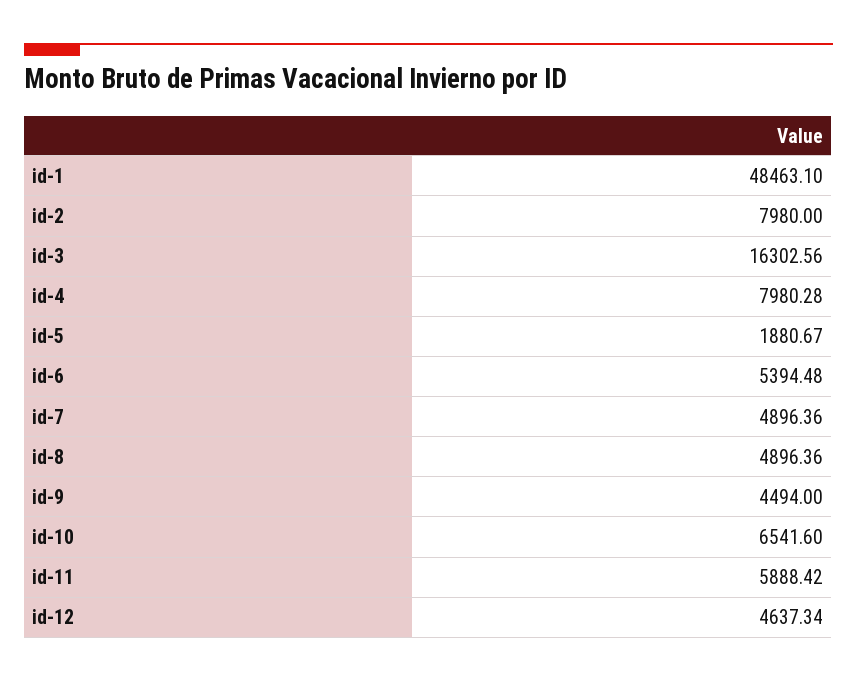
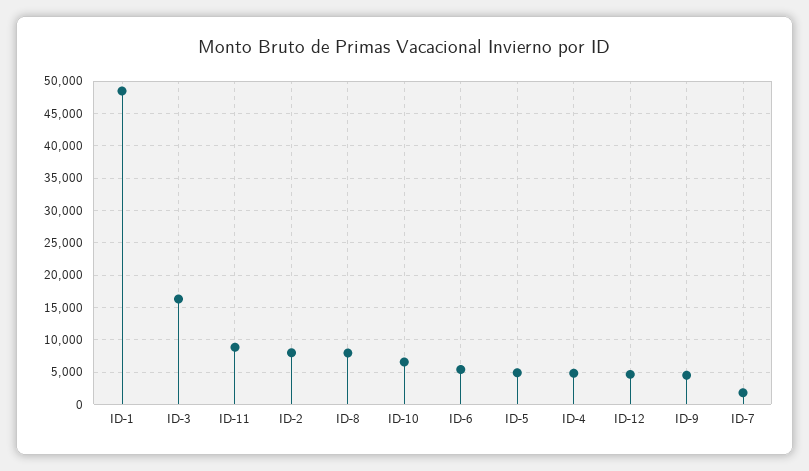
  {
    "id-1": 48463.1,
    "id-2": 7980,
    "id-3": 16302.56,
-   "id-4": 7980.28,
+   "id-4": 5000,
-   "id-5": 1880.67,
+   "id-5": 5000,
    "id-6": 5394.48,
-   "id-7": 4896.36,
+   "id-7": 2000,
-   "id-8": 4896.36,
+   "id-8": 8000,
    "id-9": 4494,
    "id-10": 6541.6,
-   "id-11": 5888.42,
+   "id-11": 9000,
    "id-12": 4637.34
  }

